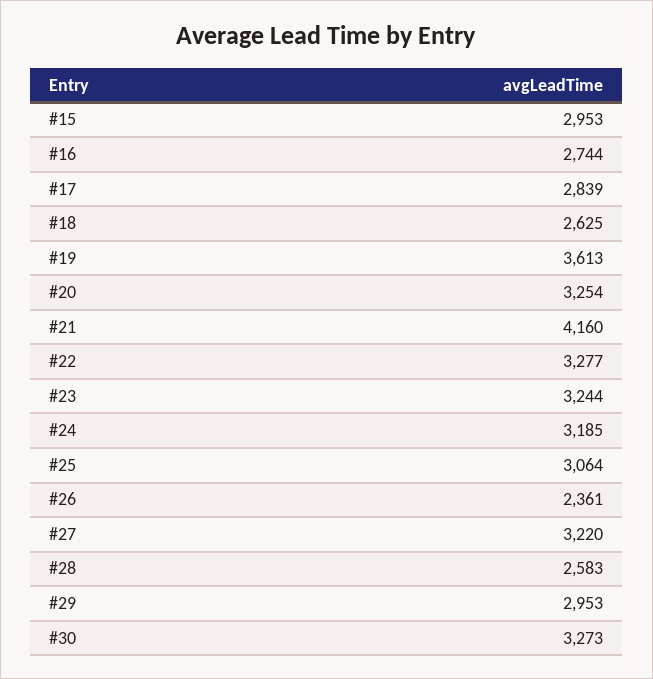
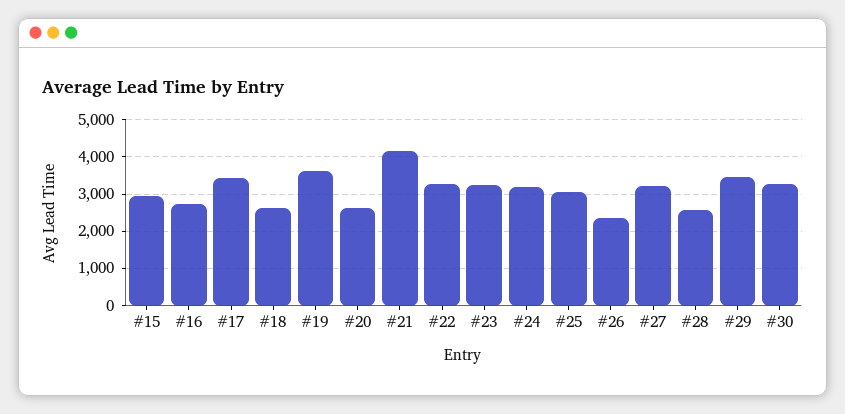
  {
    "#15": 2953,
    "#16": 2744,
-   "#17": 2839,
+   "#17": 3400,
    "#18": 2625,
    "#19": 3613,
-   "#20": 3254,
+   "#20": 2600,
    "#21": 4160,
    "#22": 3277,
    "#23": 3244,
    "#24": 3185,
    "#25": 3064,
    "#26": 2361,
    "#27": 3220,
    "#28": 2583,
-   "#29": 2953,
+   "#29": 3400,
    "#30": 3273
  }

